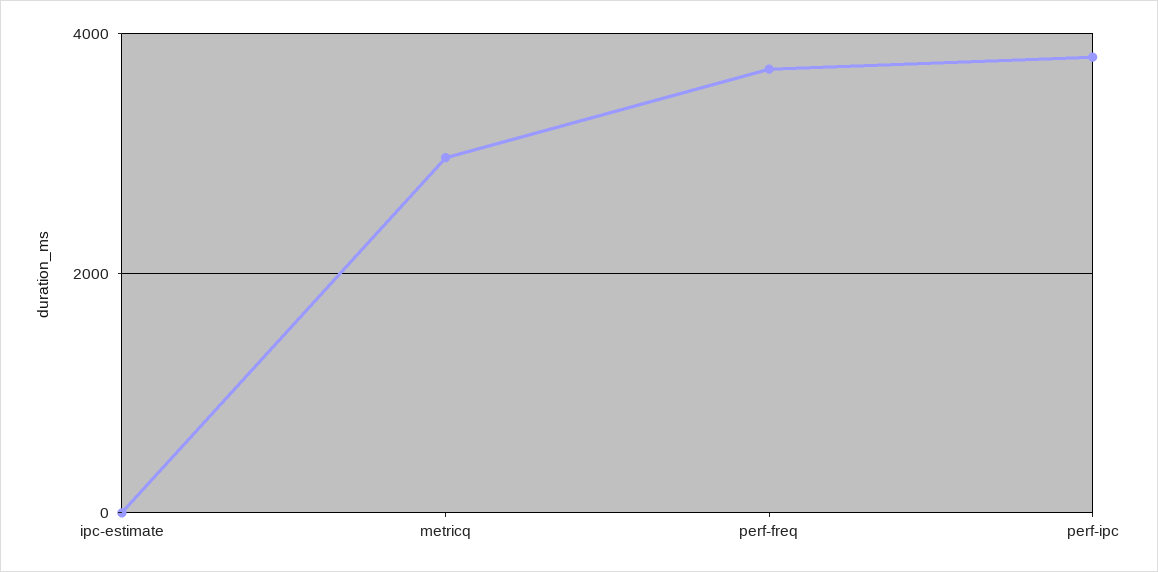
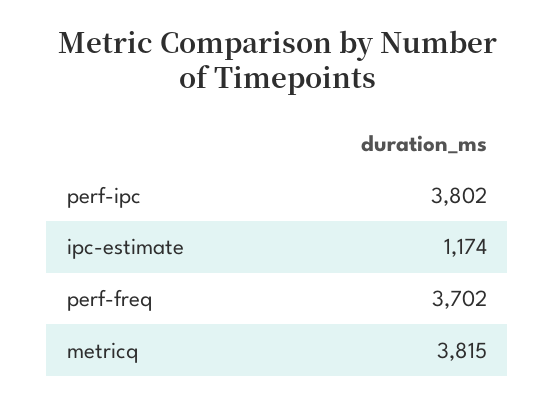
  {
-   "ipc-estimate": 0,
+   "ipc-estimate": 1174,
-   "metricq": 3000,
+   "metricq": 3815,
    "perf-freq": 3702,
    "perf-ipc": 3802
  }

